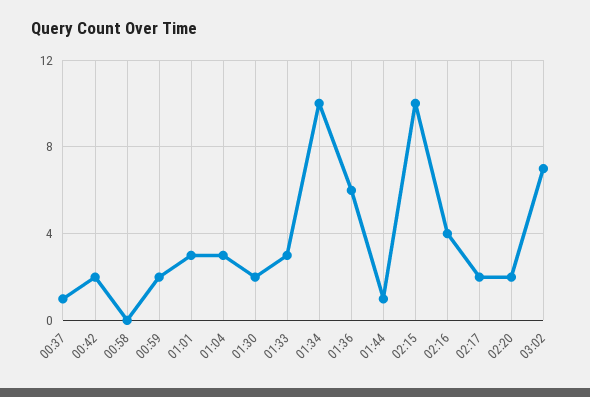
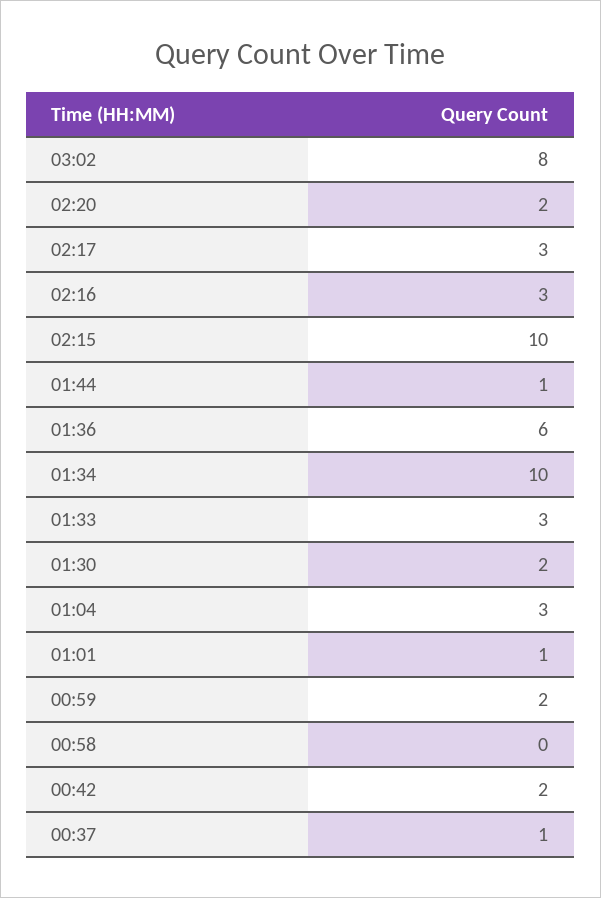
  {
    "00:37": 1,
    "00:42": 2,
    "00:58": 0,
    "00:59": 2,
-   "01:01": 3,
+   "01:01": 1,
    "01:04": 3,
    "01:30": 2,
    "01:33": 3,
    "01:34": 10,
    "01:36": 6,
    "01:44": 1,
    "02:15": 10,
-   "02:16": 4,
+   "02:16": 3,
-   "02:17": 2,
+   "02:17": 3,
    "02:20": 2,
-   "03:02": 7
+   "03:02": 8
  }

